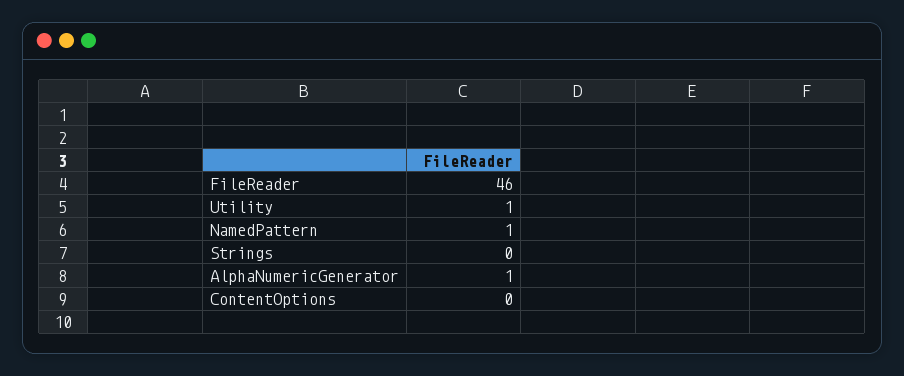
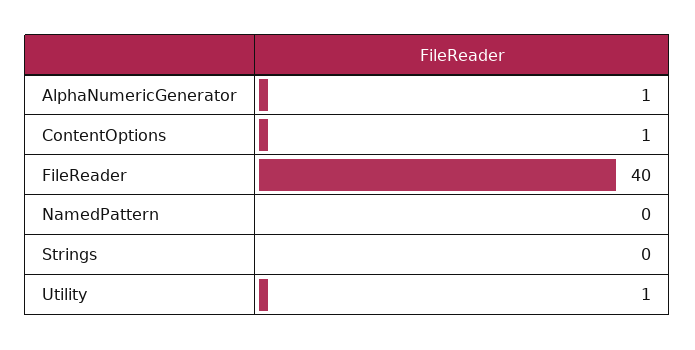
  {
-   "FileReader": 46,
+   "FileReader": 40,
    "Utility": 1,
-   "NamedPattern": 1,
+   "NamedPattern": 0,
    "Strings": 0,
    "AlphaNumericGenerator": 1,
-   "ContentOptions": 0
+   "ContentOptions": 1
  }

